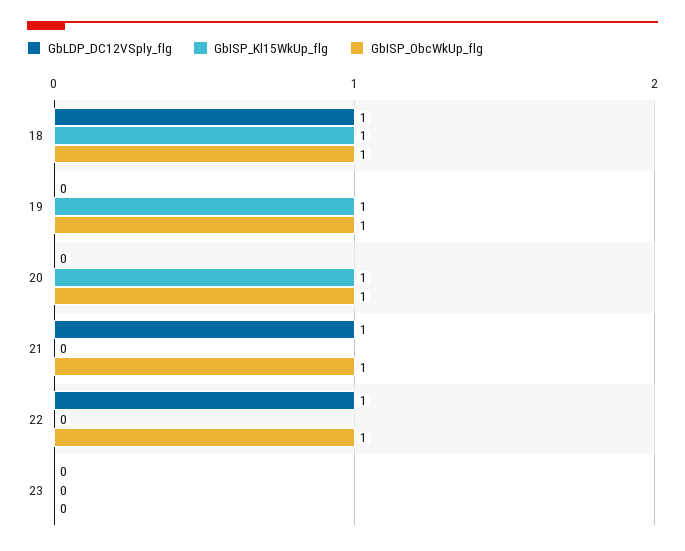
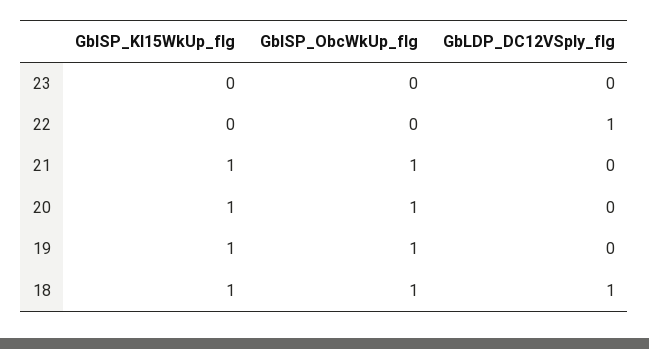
  {
    "GbLDP_DC12VSply_flg": {
      "18": 1,
      "19": 0,
      "20": 0,
-     "21": 1,
+     "21": 0,
      "22": 1,
      "23": 0
    },
    "GbISP_Kl15WkUp_flg": {
      "18": 1,
      "19": 1,
      "20": 1,
-     "21": 0,
+     "21": 1,
      "22": 0,
      "23": 0
    },
    "GbISP_ObcWkUp_flg": {
      "18": 1,
      "19": 1,
      "20": 1,
      "21": 1,
-     "22": 1,
+     "22": 0,
      "23": 0
    }
  }

